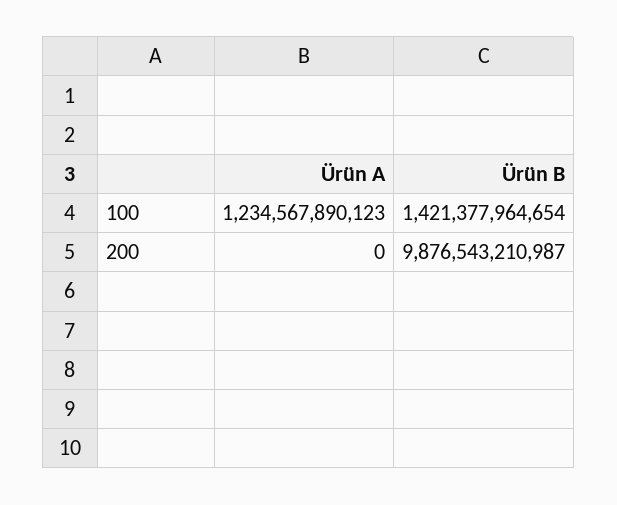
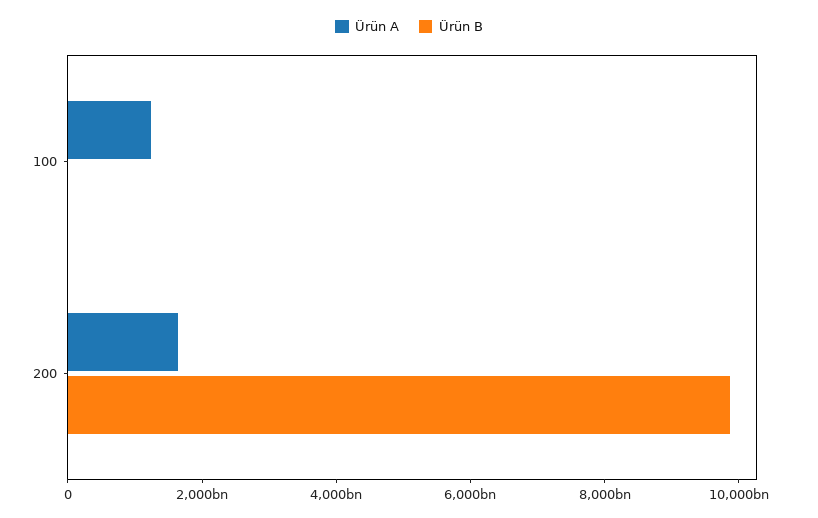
  {
    "Ürün A": {
      "100": 1234567890123,
-     "200": 0
+     "200": 1500000000000
    },
    "Ürün B": {
-     "100": 1421377964654,
+     "100": 0,
      "200": 9876543210987
    }
  }

